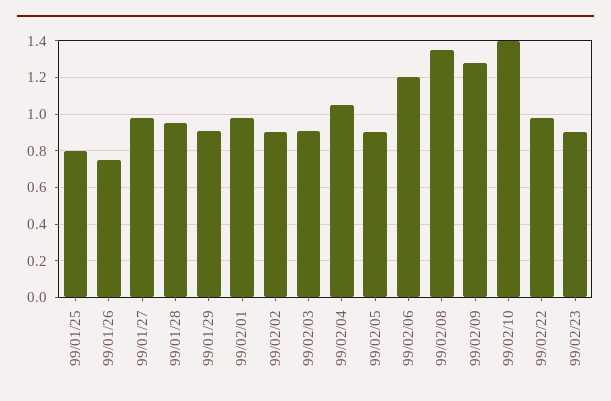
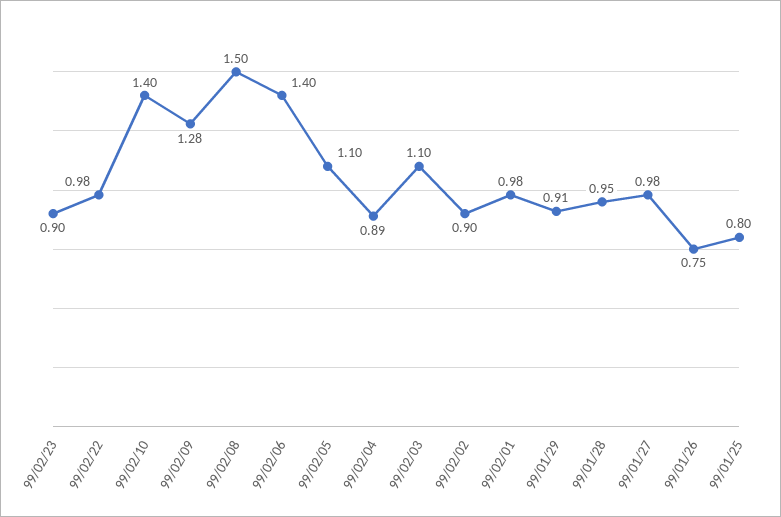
  {
    "99/01/25": 0.8,
    "99/01/26": 0.75,
    "99/01/27": 0.98,
    "99/01/28": 0.95,
    "99/01/29": 0.91,
    "99/02/01": 0.98,
    "99/02/02": 0.9,
-   "99/02/03": 0.9,
+   "99/02/03": 1.1,
-   "99/02/04": 1.05,
+   "99/02/04": 0.89,
-   "99/02/05": 0.9,
+   "99/02/05": 1.1,
-   "99/02/06": 1.2,
+   "99/02/06": 1.4,
-   "99/02/08": 1.35,
+   "99/02/08": 1.5,
    "99/02/09": 1.28,
    "99/02/10": 1.4,
    "99/02/22": 0.98,
    "99/02/23": 0.9
  }

